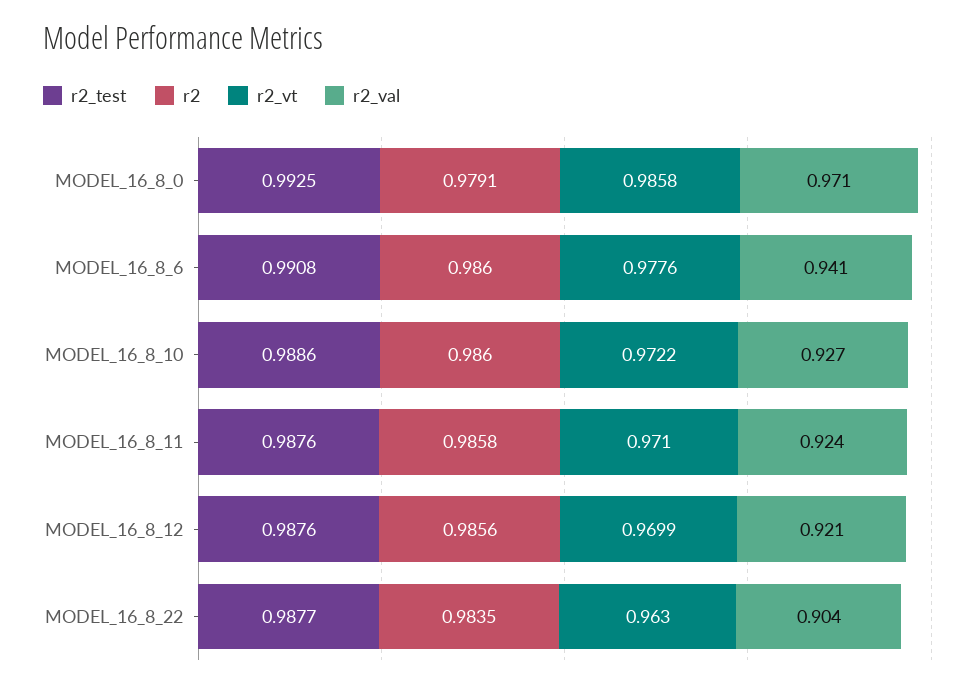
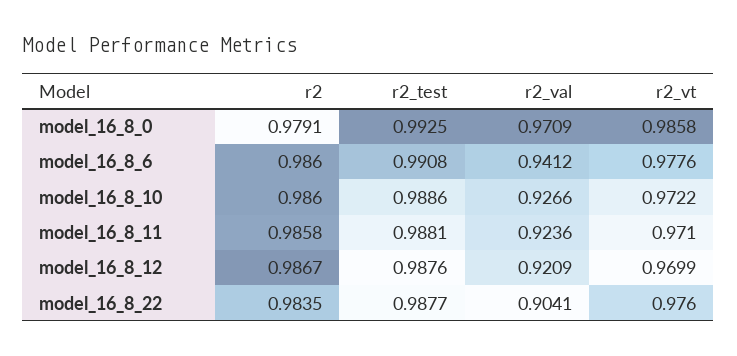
  {
    "r2_test": {
      "MODEL_16_8_0": 0.9925,
      "MODEL_16_8_6": 0.9908,
      "MODEL_16_8_10": 0.9886,
-     "MODEL_16_8_11": 0.9876,
+     "MODEL_16_8_11": 0.9881,
      "MODEL_16_8_12": 0.9876,
      "MODEL_16_8_22": 0.9877
    },
    "r2": {
      "MODEL_16_8_0": 0.9791,
      "MODEL_16_8_6": 0.986,
      "MODEL_16_8_10": 0.986,
      "MODEL_16_8_11": 0.9858,
-     "MODEL_16_8_12": 0.9856,
+     "MODEL_16_8_12": 0.9867,
      "MODEL_16_8_22": 0.9835
    },
    "r2_vt": {
      "MODEL_16_8_0": 0.9858,
      "MODEL_16_8_6": 0.9776,
      "MODEL_16_8_10": 0.9722,
      "MODEL_16_8_11": 0.971,
      "MODEL_16_8_12": 0.9699,
-     "MODEL_16_8_22": 0.963
+     "MODEL_16_8_22": 0.976
    },
    "r2_val": {
      "MODEL_16_8_0": 0.9709,
      "MODEL_16_8_6": 0.9412,
      "MODEL_16_8_10": 0.9266,
      "MODEL_16_8_11": 0.9236,
      "MODEL_16_8_12": 0.9209,
      "MODEL_16_8_22": 0.9041
    }
  }

